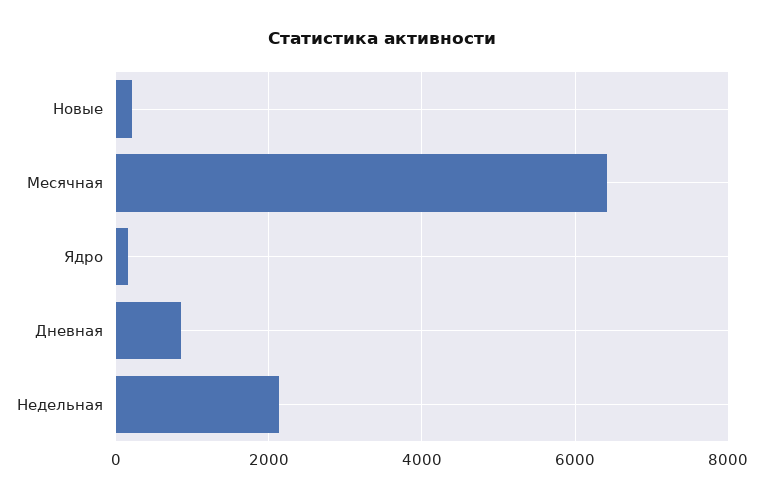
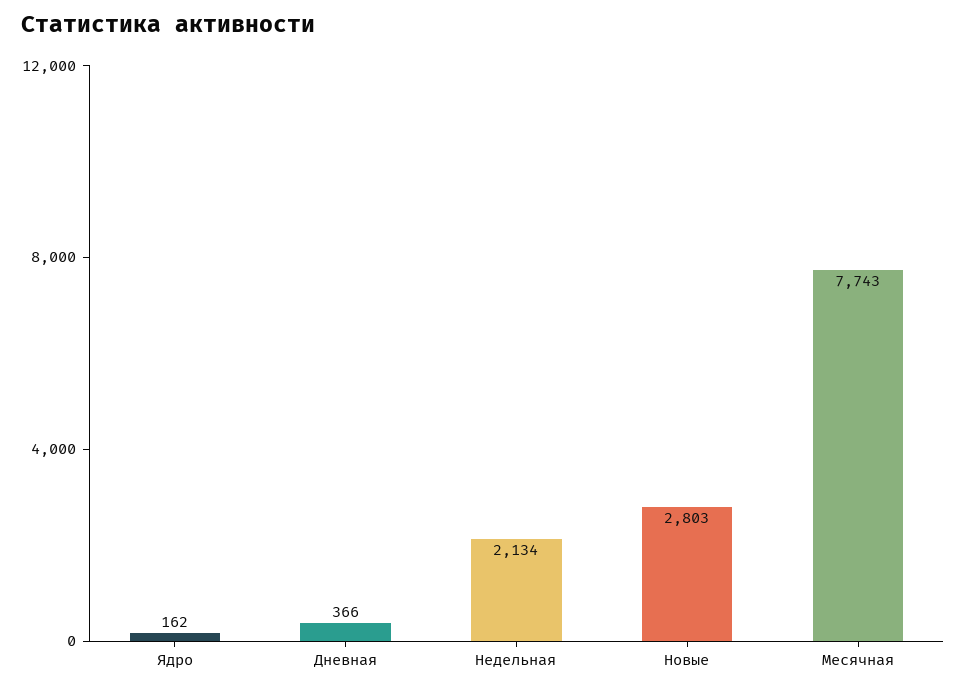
  {
-   "Новые": 200,
+   "Новые": 2803,
-   "Месячная": 6400,
+   "Месячная": 7743,
    "Ядро": 162,
-   "Дневная": 800,
+   "Дневная": 366,
    "Недельная": 2134
  }

